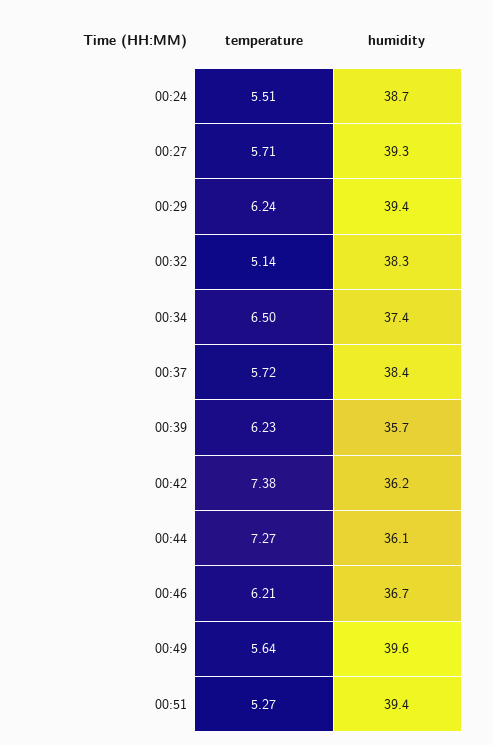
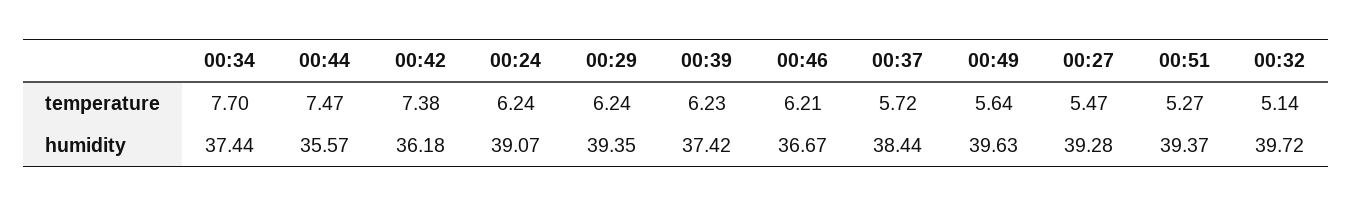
  {
    "temperature": {
-     "00:24": 5.51,
+     "00:24": 6.24,
-     "00:27": 5.71,
+     "00:27": 5.47,
      "00:29": 6.24,
      "00:32": 5.14,
-     "00:34": 6.5,
+     "00:34": 7.7,
      "00:37": 5.72,
      "00:39": 6.23,
      "00:42": 7.38,
-     "00:44": 7.27,
+     "00:44": 7.47,
      "00:46": 6.21,
      "00:49": 5.64,
      "00:51": 5.27
    },
    "humidity": {
-     "00:24": 38.7,
+     "00:24": 39.07,
      "00:27": 39.28,
      "00:29": 39.35,
-     "00:32": 38.3,
+     "00:32": 39.72,
      "00:34": 37.44,
      "00:37": 38.44,
-     "00:39": 35.7,
+     "00:39": 37.42,
      "00:42": 36.18,
-     "00:44": 36.1,
+     "00:44": 35.57,
      "00:46": 36.67,
      "00:49": 39.63,
      "00:51": 39.37
    }
  }

